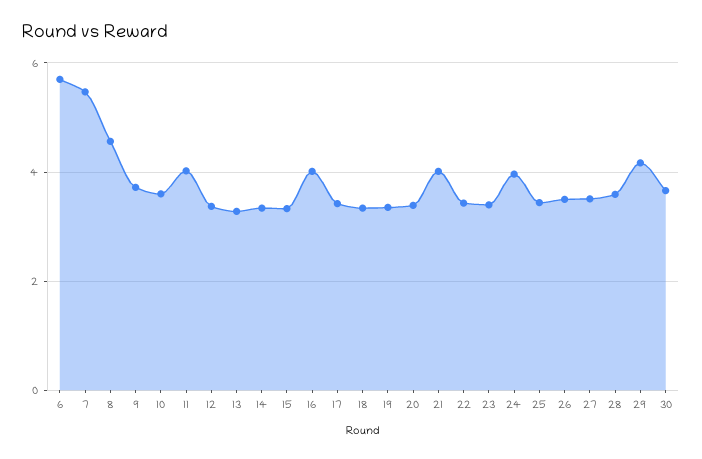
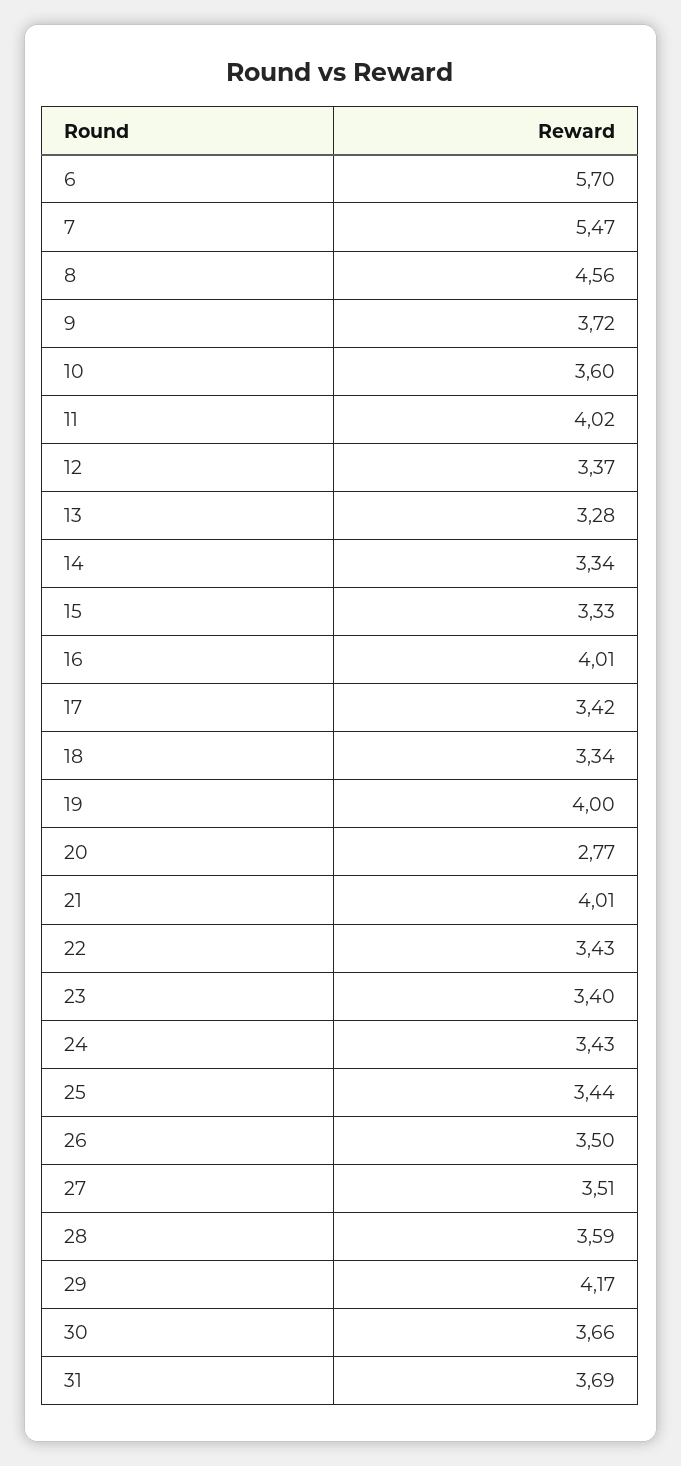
  {
    "6": 5.7,
    "7": 5.47,
    "8": 4.56,
    "9": 3.72,
    "10": 3.6,
    "11": 4.02,
    "12": 3.37,
    "13": 3.28,
    "14": 3.34,
    "15": 3.33,
    "16": 4.01,
    "17": 3.42,
    "18": 3.34,
-   "19": 3.4,
+   "19": 4,
-   "20": 3.4,
+   "20": 2.77,
    "21": 4.01,
    "22": 3.43,
    "23": 3.4,
-   "24": 4,
+   "24": 3.43,
    "25": 3.44,
    "26": 3.5,
    "27": 3.51,
    "28": 3.59,
    "29": 4.17,
-   "30": 3.66
+   "30": 3.66,
+   "31": 3.69
  }

